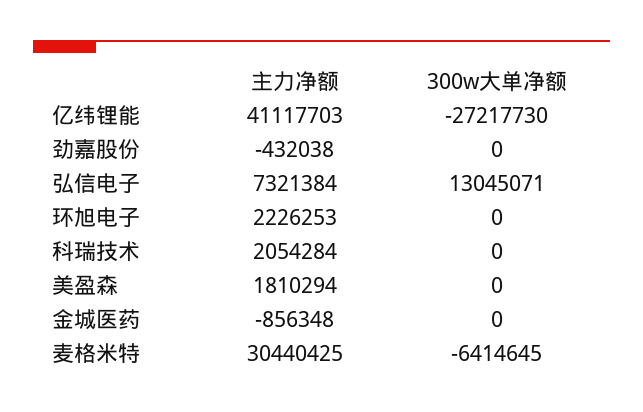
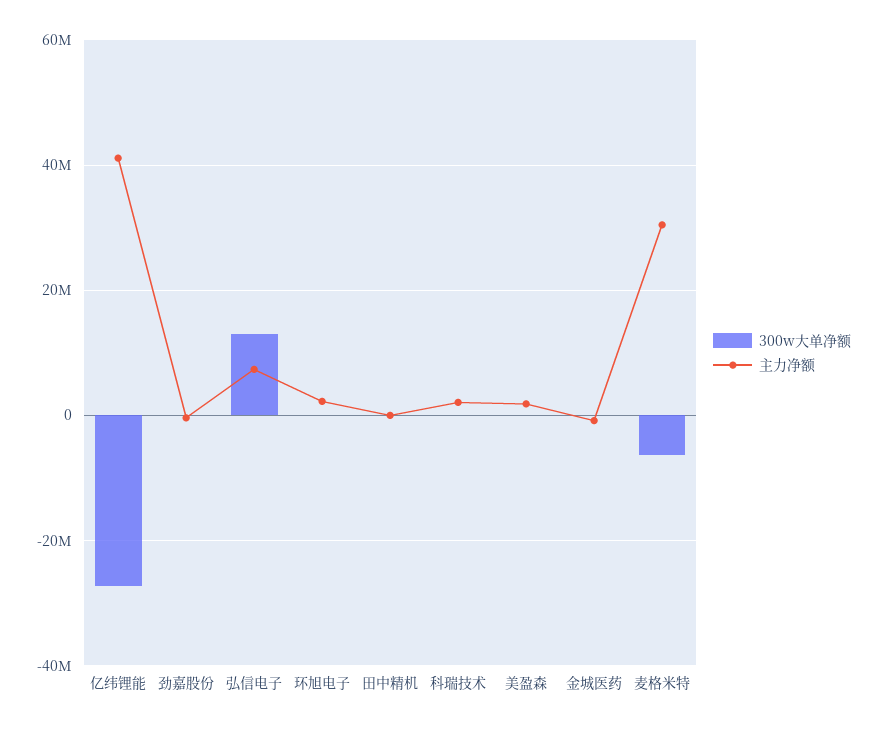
  {
    "主力净额": {
      "亿纬锂能": 41117703,
      "劲嘉股份": -432038,
      "弘信电子": 7321384,
      "环旭电子": 2226253,
      "科瑞技术": 2054284,
      "美盈森": 1810294,
      "金城医药": -856348,
-     "麦格米特": 30440425
+     "麦格米特": 30440425,
+     "田中精机": 0
    },
    "300w大单净额": {
      "亿纬锂能": -27217730,
      "劲嘉股份": 0,
      "弘信电子": 13045071,
      "环旭电子": 0,
      "科瑞技术": 0,
      "美盈森": 0,
      "金城医药": 0,
-     "麦格米特": -6414645
+     "麦格米特": -6414645,
+     "田中精机": 0
    }
  }

